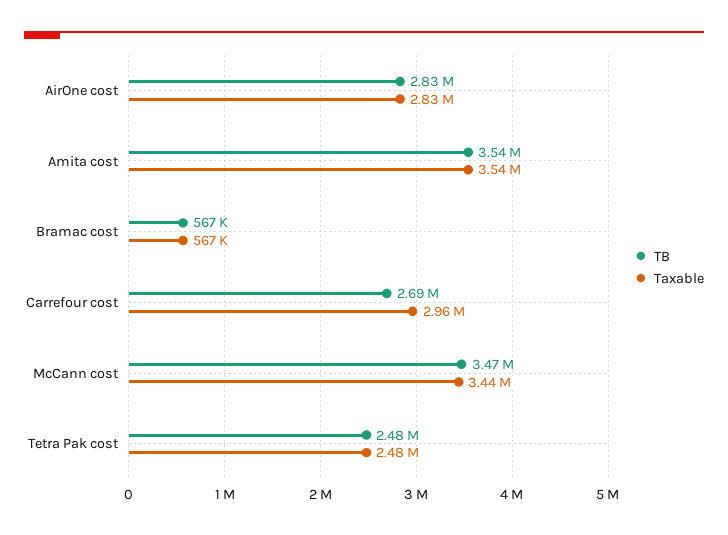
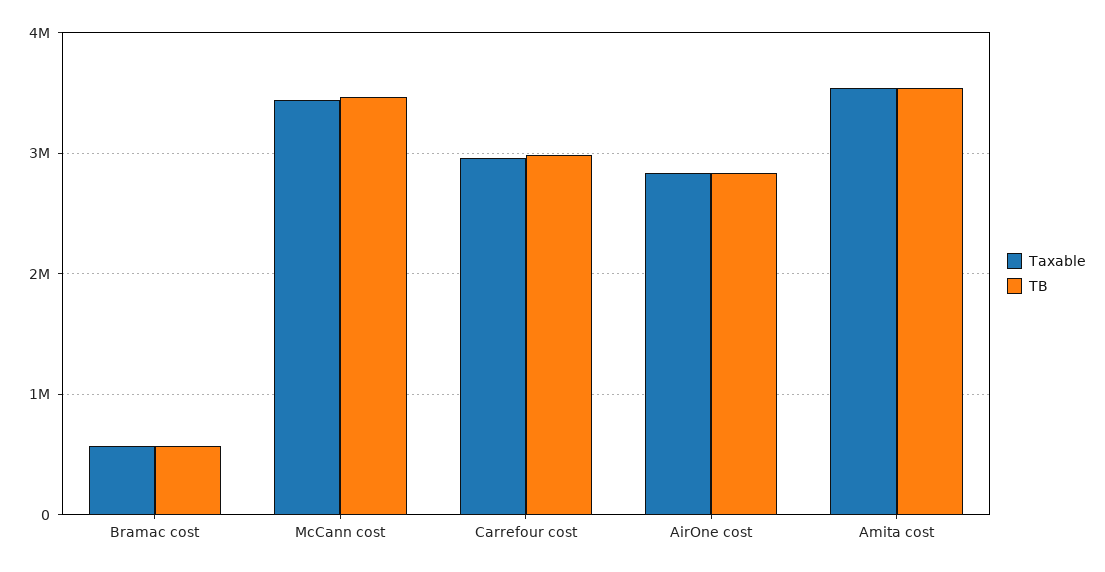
  {
    "TB": {
      "AirOne cost": 2830000,
      "Amita cost": 3540000,
      "Bramac cost": 567000,
-     "Carrefour cost": 2690000,
+     "Carrefour cost": 3000000,
-     "McCann cost": 3470000,
+     "McCann cost": 3470000
-     "Tetra Pak cost": 2480000
    },
    "Taxable": {
      "AirOne cost": 2830000,
      "Amita cost": 3540000,
      "Bramac cost": 567000,
      "Carrefour cost": 2960000,
-     "McCann cost": 3440000,
+     "McCann cost": 3440000
-     "Tetra Pak cost": 2480000
    }
  }

